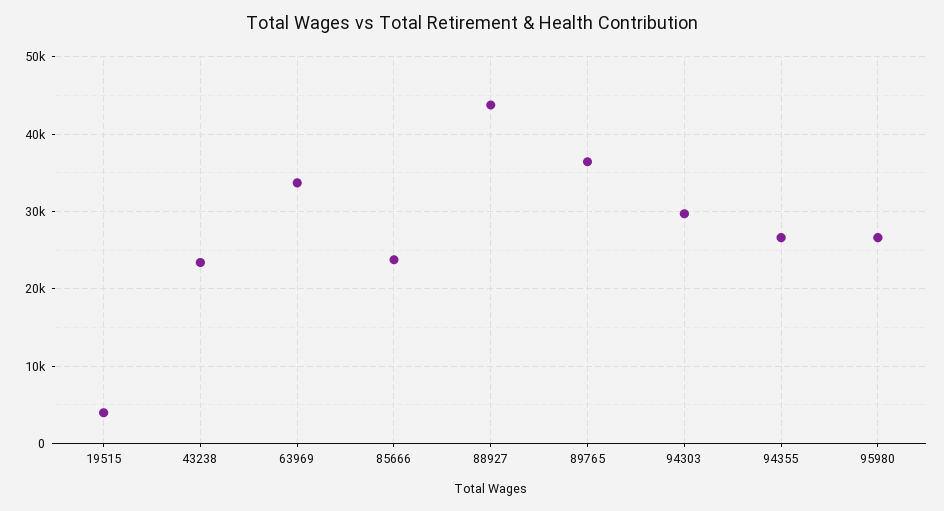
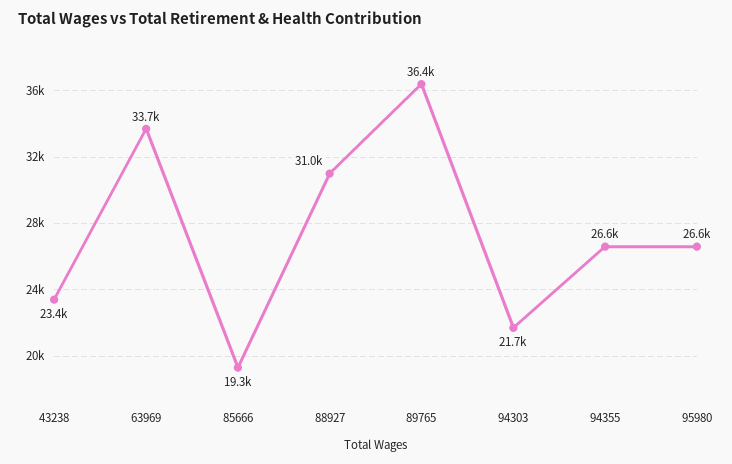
  {
-   "19515": 4000,
    "43238": 23400,
    "63969": 33700,
-   "85666": 24000,
+   "85666": 19300,
-   "88927": 44000,
+   "88927": 31000,
    "89765": 36400,
-   "94303": 30000,
+   "94303": 21700,
    "94355": 26600,
    "95980": 26600
  }

